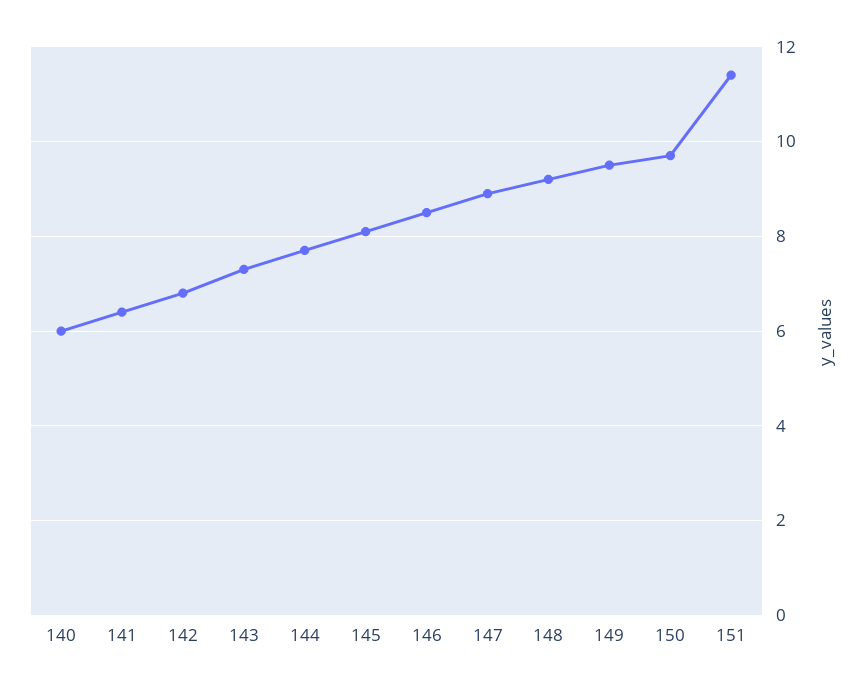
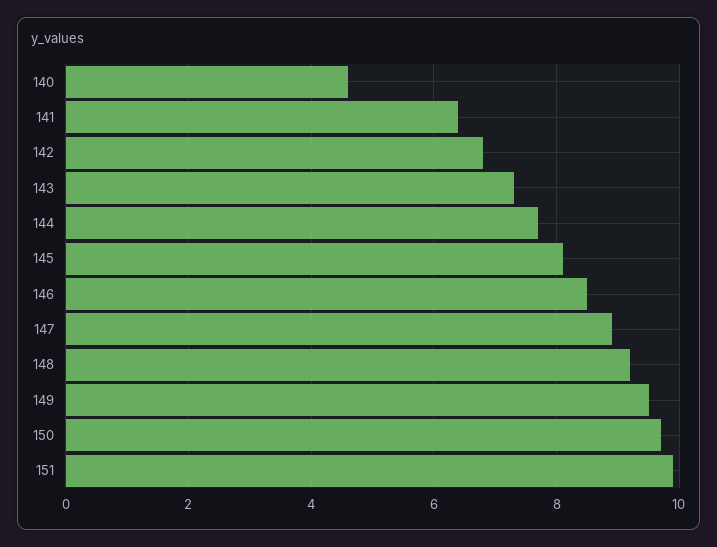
  {
-   "140": 6,
+   "140": 4.5,
    "141": 6.5,
    "142": 7,
    "143": 7.5,
    "144": 7.5,
    "145": 8,
    "146": 8.5,
    "147": 9,
    "148": 9,
    "149": 9.5,
    "150": 9.5,
-   "151": 11.5
+   "151": 10
  }

